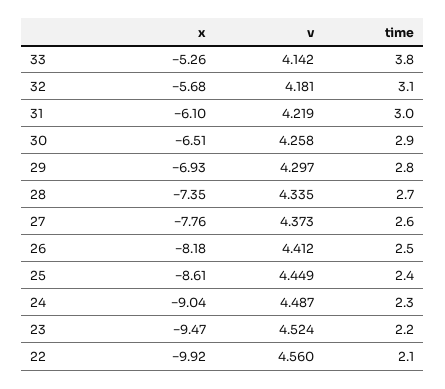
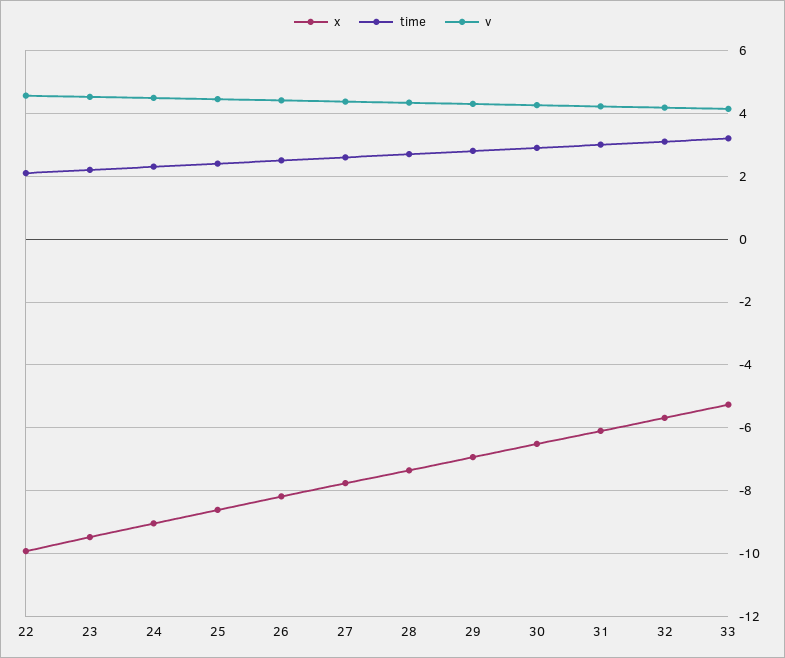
  {
    "x": {
      "33": -5.26,
      "32": -5.68,
      "31": -6.1,
      "30": -6.51,
      "29": -6.93,
      "28": -7.35,
      "27": -7.76,
      "26": -8.18,
      "25": -8.61,
      "24": -9.04,
      "23": -9.47,
      "22": -9.92
    },
    "v": {
      "33": 4.142,
      "32": 4.181,
      "31": 4.219,
      "30": 4.258,
      "29": 4.297,
      "28": 4.335,
      "27": 4.373,
      "26": 4.412,
      "25": 4.449,
      "24": 4.487,
      "23": 4.524,
      "22": 4.56
    },
    "time": {
-     "33": 3.8,
+     "33": 3.2,
      "32": 3.1,
      "31": 3,
      "30": 2.9,
      "29": 2.8,
      "28": 2.7,
      "27": 2.6,
      "26": 2.5,
      "25": 2.4,
      "24": 2.3,
      "23": 2.2,
      "22": 2.1
    }
  }

